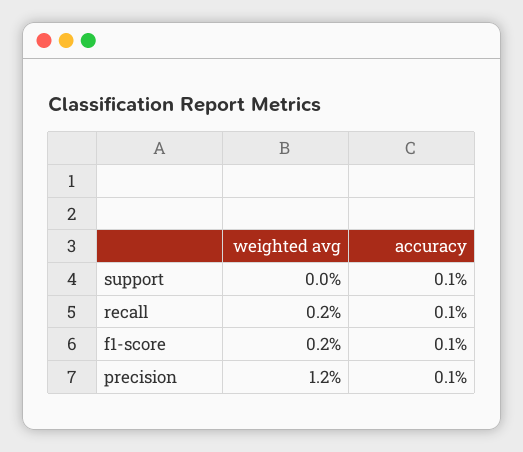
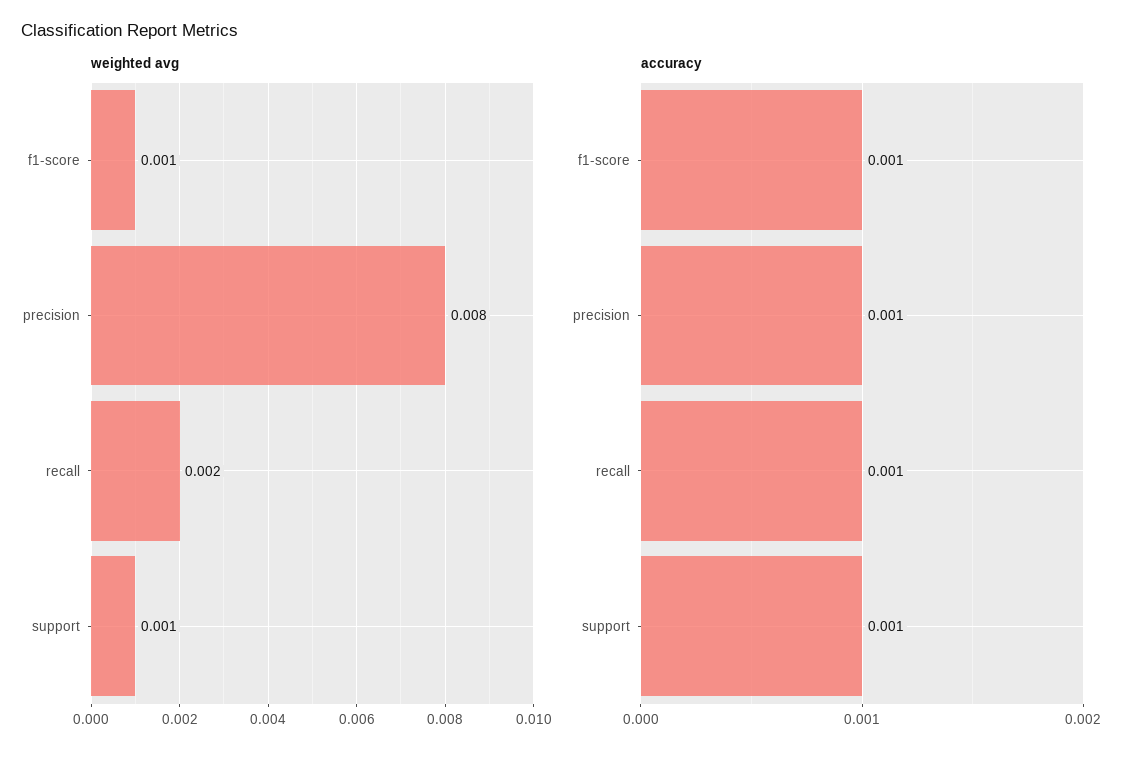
  {
    "weighted avg": {
-     "support": 0,
+     "support": 0.001,
      "recall": 0.002,
-     "f1-score": 0.002,
+     "f1-score": 0.001,
-     "precision": 0.012
+     "precision": 0.008
    },
    "accuracy": {
      "support": 0.001,
      "recall": 0.001,
      "f1-score": 0.001,
      "precision": 0.001
    }
  }

